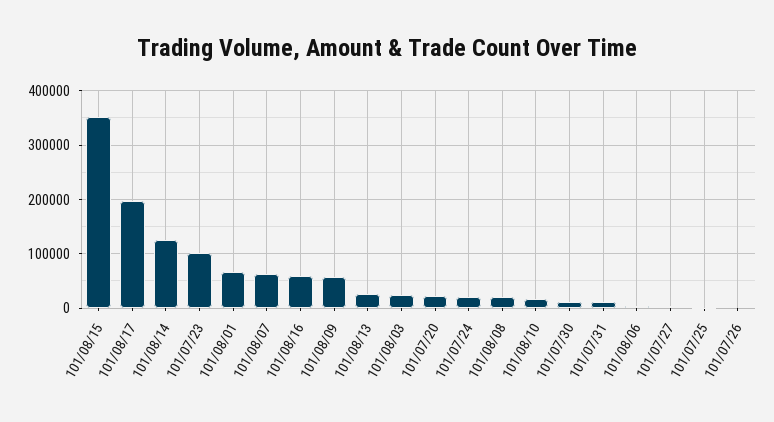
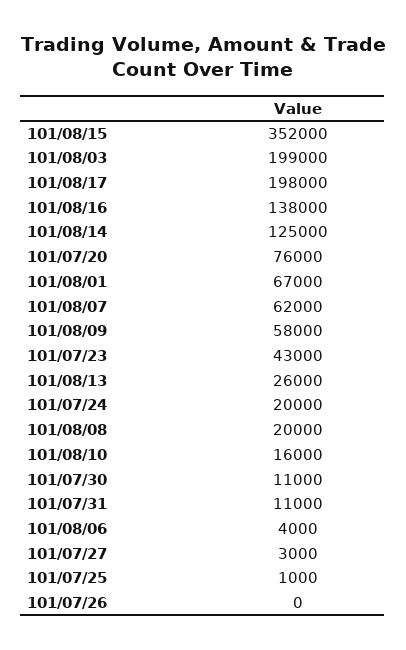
  {
    "101/08/15": 352000,
    "101/08/17": 198000,
    "101/08/14": 125000,
-   "101/07/23": 100000,
+   "101/07/23": 43000,
    "101/08/01": 67000,
    "101/08/07": 62000,
-   "101/08/16": 60000,
+   "101/08/16": 138000,
    "101/08/09": 58000,
    "101/08/13": 26000,
-   "101/08/03": 20000,
+   "101/08/03": 199000,
-   "101/07/20": 20000,
+   "101/07/20": 76000,
    "101/07/24": 20000,
    "101/08/08": 20000,
    "101/08/10": 16000,
    "101/07/30": 11000,
    "101/07/31": 11000,
    "101/08/06": 4000,
    "101/07/27": 3000,
    "101/07/25": 1000,
    "101/07/26": 0
  }

